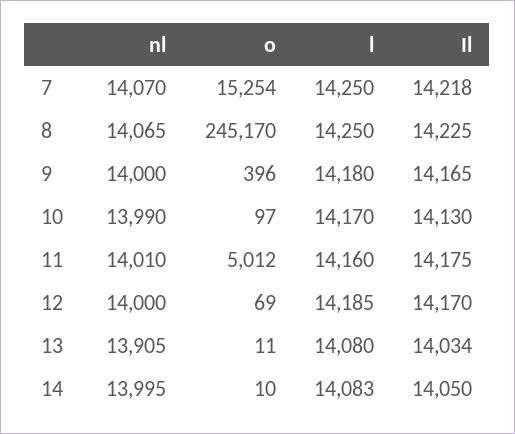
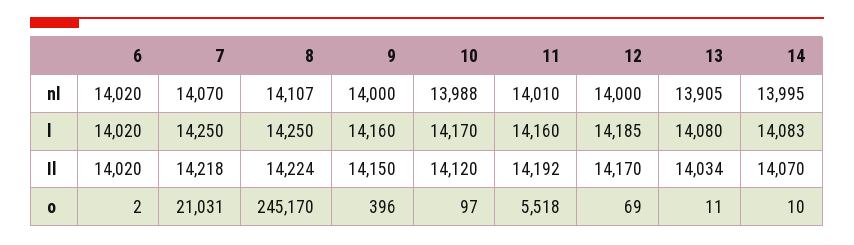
  {
    "nl": {
      "7": 14070,
-     "8": 14065,
+     "8": 14107,
      "9": 14000,
-     "10": 13990,
+     "10": 13988,
      "11": 14010,
      "12": 14000,
      "13": 13905,
-     "14": 13995
+     "14": 13995,
+     "6": 14020
    },
    "o": {
-     "7": 15254,
+     "7": 21031,
      "8": 245170,
      "9": 396,
      "10": 97,
-     "11": 5012,
+     "11": 5518,
      "12": 69,
      "13": 11,
-     "14": 10
+     "14": 10,
+     "6": 2
    },
    "l": {
      "7": 14250,
      "8": 14250,
-     "9": 14180,
+     "9": 14160,
      "10": 14170,
      "11": 14160,
      "12": 14185,
      "13": 14080,
-     "14": 14083
+     "14": 14083,
+     "6": 14020
    },
    "Il": {
      "7": 14218,
-     "8": 14225,
+     "8": 14224,
-     "9": 14165,
+     "9": 14150,
-     "10": 14130,
+     "10": 14120,
-     "11": 14175,
+     "11": 14192,
      "12": 14170,
      "13": 14034,
-     "14": 14050
+     "14": 14070,
+     "6": 14020
    }
  }

